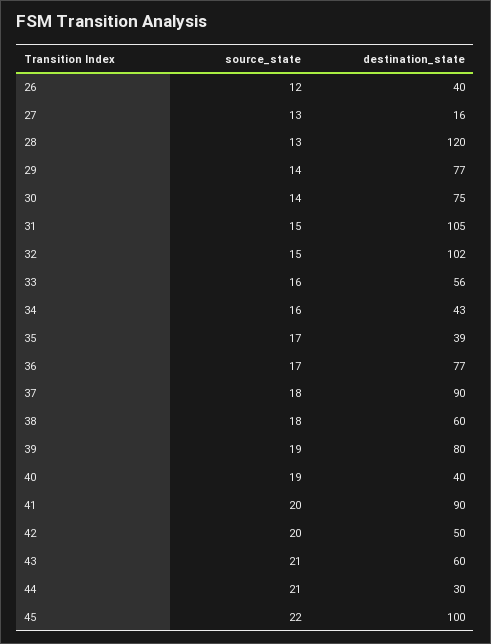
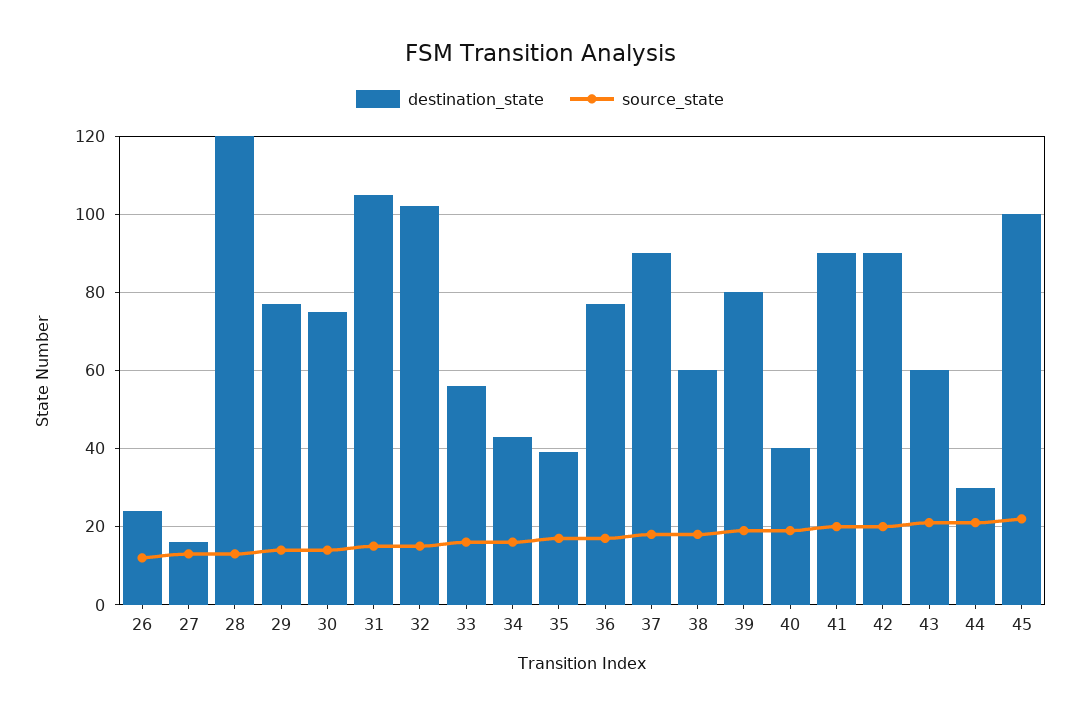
  {
    "source_state": {
      "26": 12,
      "27": 13,
      "28": 13,
      "29": 14,
      "30": 14,
      "31": 15,
      "32": 15,
      "33": 16,
      "34": 16,
      "35": 17,
      "36": 17,
      "37": 18,
      "38": 18,
      "39": 19,
      "40": 19,
      "41": 20,
      "42": 20,
      "43": 21,
      "44": 21,
      "45": 22
    },
    "destination_state": {
-     "26": 40,
+     "26": 25,
      "27": 16,
      "28": 120,
      "29": 77,
      "30": 75,
      "31": 105,
      "32": 102,
      "33": 56,
      "34": 43,
      "35": 39,
      "36": 77,
      "37": 90,
      "38": 60,
      "39": 80,
      "40": 40,
      "41": 90,
-     "42": 50,
+     "42": 90,
      "43": 60,
      "44": 30,
      "45": 100
    }
  }

